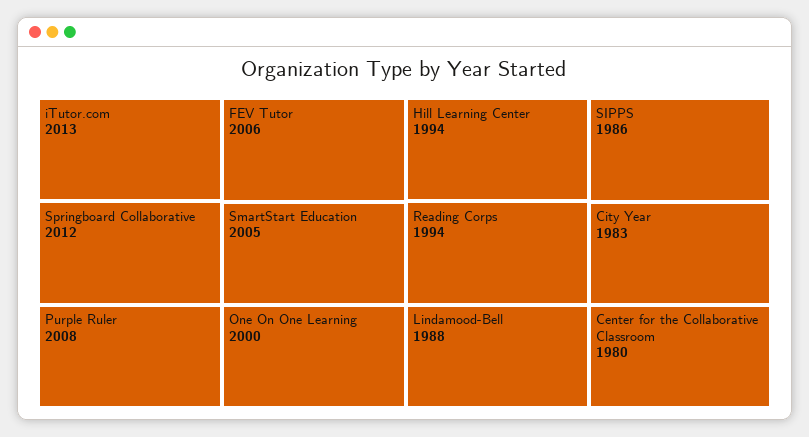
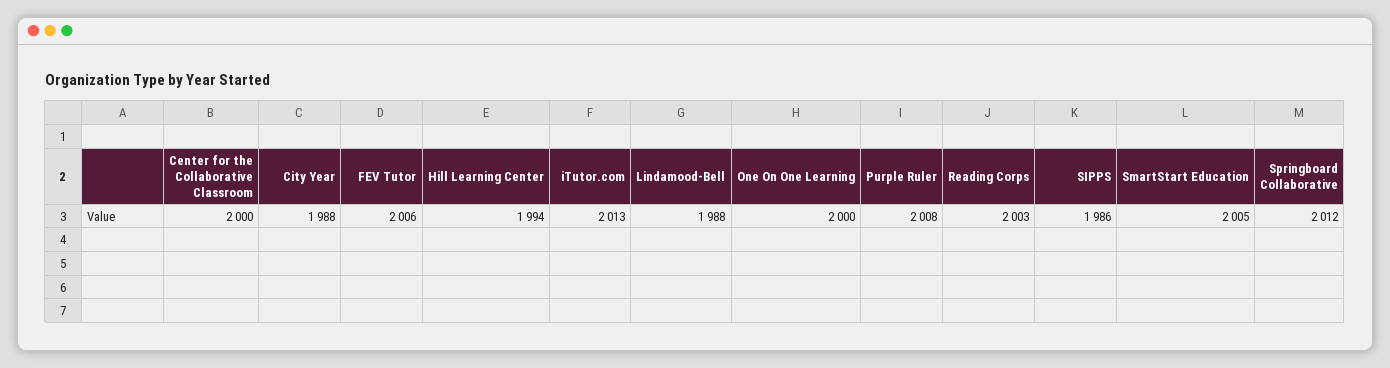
  {
    "iTutor.com": 2013,
    "Springboard Collaborative": 2012,
    "Purple Ruler": 2008,
    "FEV Tutor": 2006,
    "SmartStart Education": 2005,
    "One On One Learning": 2000,
    "Hill Learning Center": 1994,
-   "Reading Corps": 1994,
+   "Reading Corps": 2003,
    "Lindamood-Bell": 1988,
    "SIPPS": 1986,
-   "City Year": 1983,
+   "City Year": 1988,
-   "Center for the Collaborative Classroom": 1980
+   "Center for the Collaborative Classroom": 2000
  }

